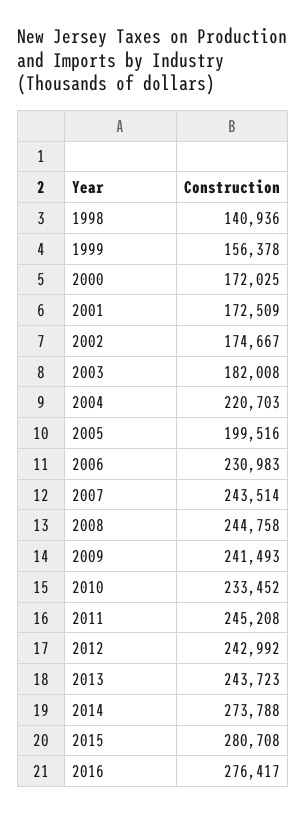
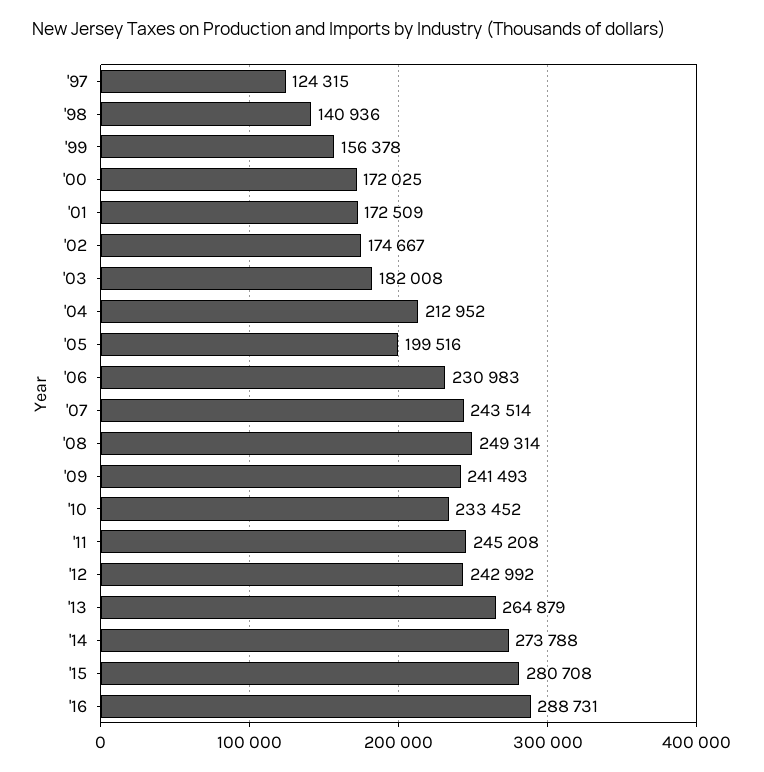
  {
    "1998": 140936,
    "1999": 156378,
    "2000": 172025,
    "2001": 172509,
    "2002": 174667,
    "2003": 182008,
-   "2004": 220703,
+   "2004": 212952,
    "2005": 199516,
    "2006": 230983,
    "2007": 243514,
-   "2008": 244758,
+   "2008": 249314,
    "2009": 241493,
    "2010": 233452,
    "2011": 245208,
    "2012": 242992,
-   "2013": 243723,
+   "2013": 264879,
    "2014": 273788,
    "2015": 280708,
-   "2016": 276417
+   "2016": 288731,
+   "'97": 124315
  }

